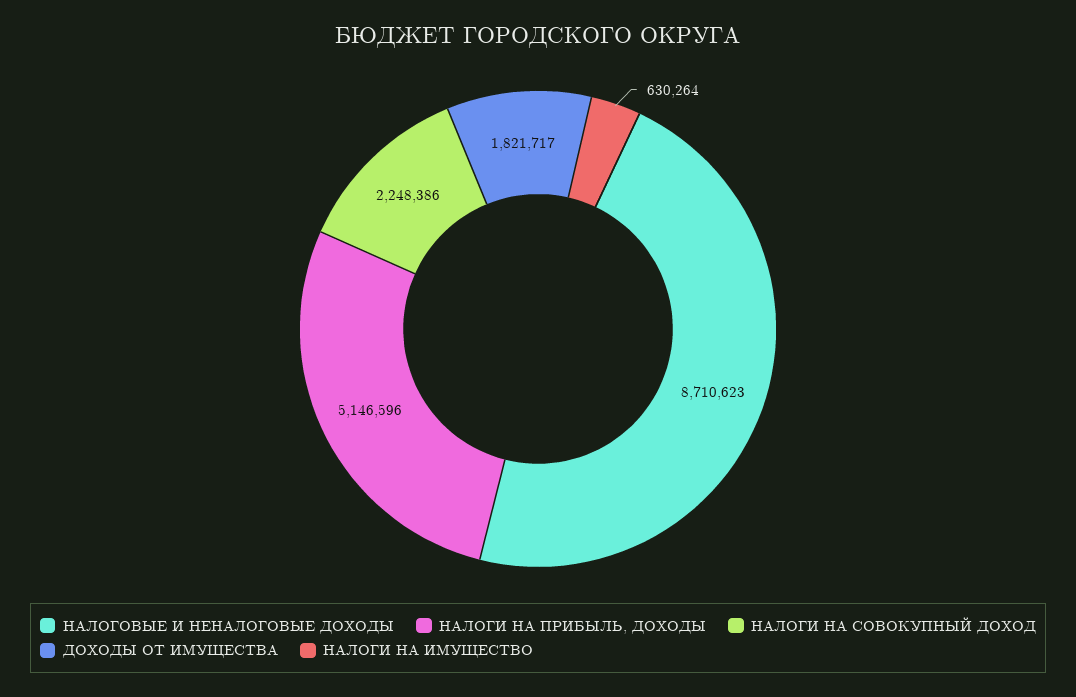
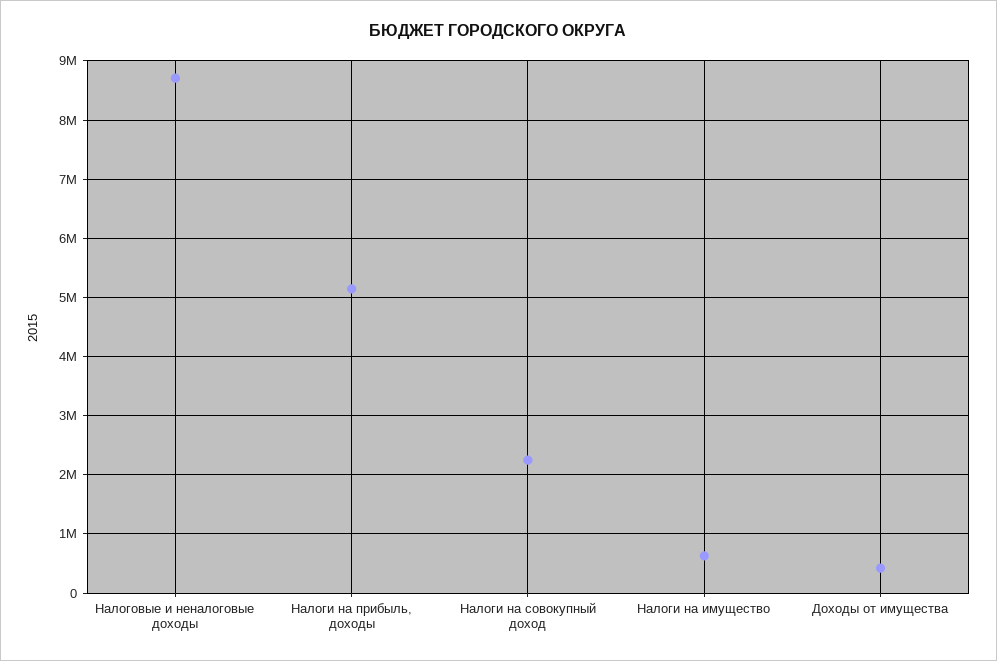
  {
    "НАЛОГОВЫЕ И НЕНАЛОГОВЫЕ ДОХОДЫ": 8710623,
    "НАЛОГИ НА ПРИБЫЛЬ, ДОХОДЫ": 5146596,
    "НАЛОГИ НА СОВОКУПНЫЙ ДОХОД": 2248386,
-   "ДОХОДЫ ОТ ИМУЩЕСТВА": 1821717,
+   "ДОХОДЫ ОТ ИМУЩЕСТВА": 400000,
    "НАЛОГИ НА ИМУЩЕСТВО": 630264
  }

